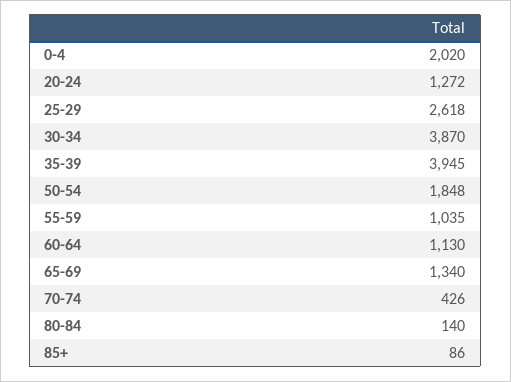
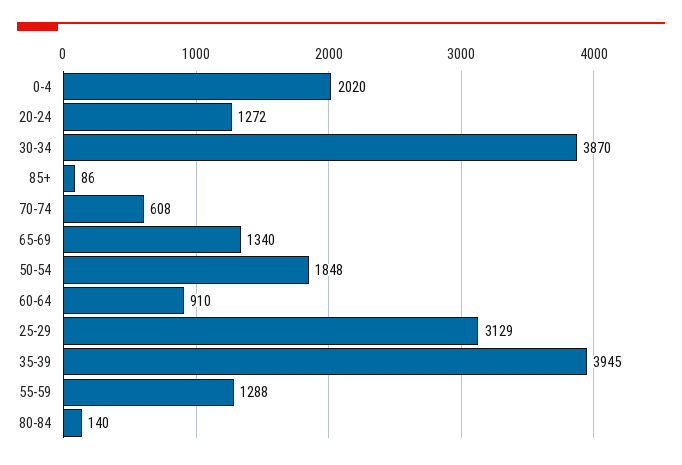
  {
    "0-4": 2020,
    "20-24": 1272,
-   "25-29": 2618,
+   "25-29": 3129,
    "30-34": 3870,
    "35-39": 3945,
    "50-54": 1848,
-   "55-59": 1035,
+   "55-59": 1288,
-   "60-64": 1130,
+   "60-64": 910,
    "65-69": 1340,
-   "70-74": 426,
+   "70-74": 608,
    "80-84": 140,
    "85+": 86
  }

